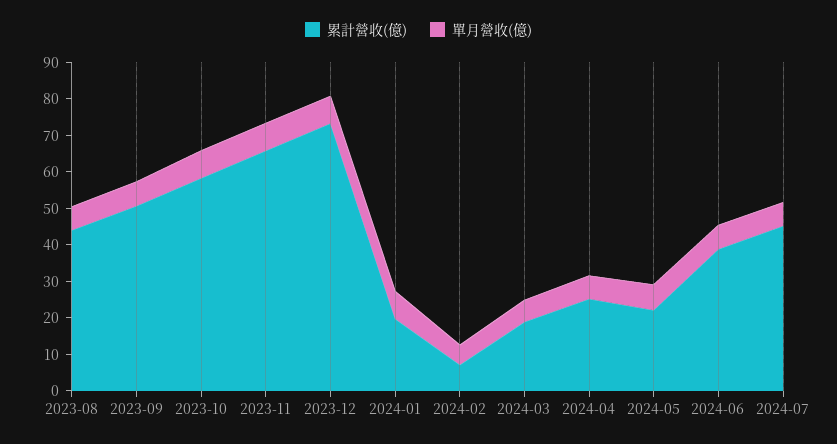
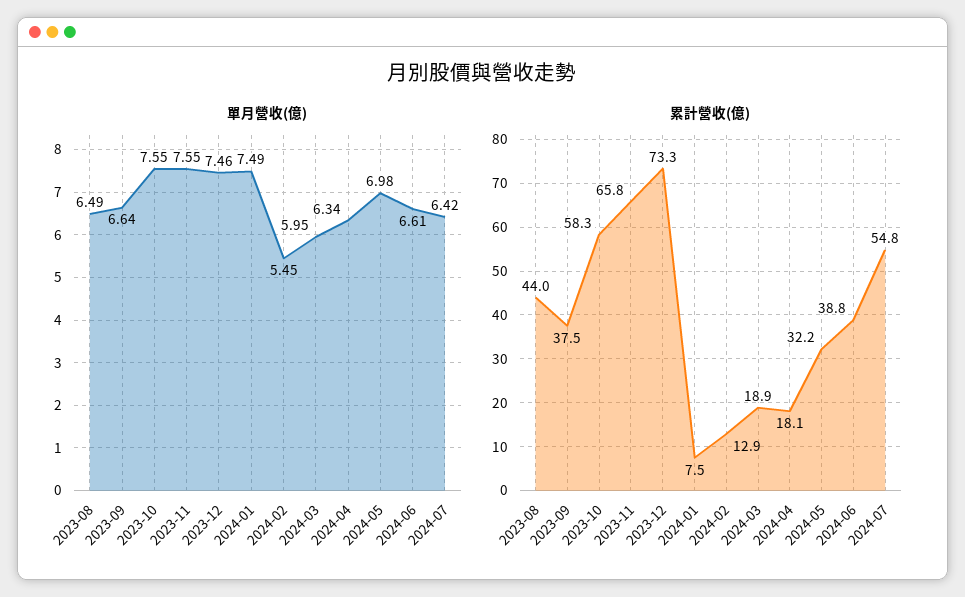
  {
    "累計營收(億)": {
      "2023-08": 44,
-     "2023-09": 50,
+     "2023-09": 37.5,
      "2023-10": 58.3,
      "2023-11": 65.8,
      "2023-12": 73.3,
-     "2024-01": 20,
+     "2024-01": 7.5,
-     "2024-02": 7.5,
+     "2024-02": 12.9,
      "2024-03": 18.9,
-     "2024-04": 25,
+     "2024-04": 18.1,
-     "2024-05": 22.5,
+     "2024-05": 32.2,
      "2024-06": 38.8,
-     "2024-07": 45
+     "2024-07": 54.8
    },
    "單月營收(億)": {
      "2023-08": 6.49,
      "2023-09": 6.64,
      "2023-10": 7.55,
      "2023-11": 7.55,
      "2023-12": 7.46,
      "2024-01": 7.49,
      "2024-02": 5.45,
      "2024-03": 5.95,
      "2024-04": 6.34,
      "2024-05": 6.98,
      "2024-06": 6.61,
      "2024-07": 6.42
    }
  }

